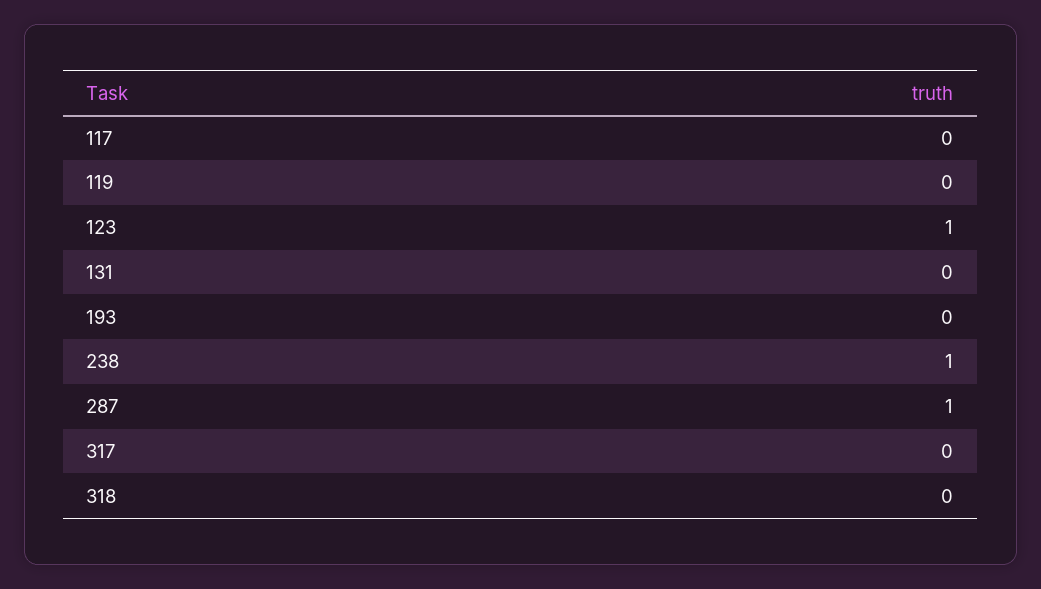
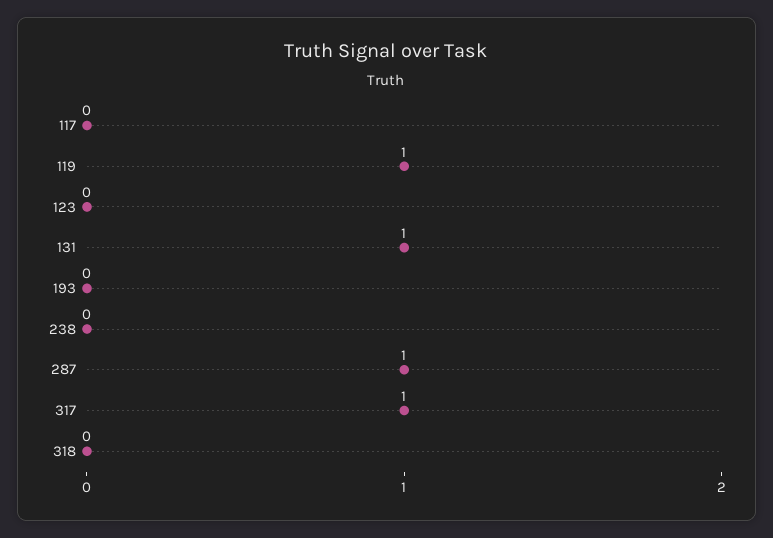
  {
    "117": 0,
-   "119": 0,
+   "119": 1,
-   "123": 1,
+   "123": 0,
-   "131": 0,
+   "131": 1,
    "193": 0,
-   "238": 1,
+   "238": 0,
    "287": 1,
-   "317": 0,
+   "317": 1,
    "318": 0
  }

